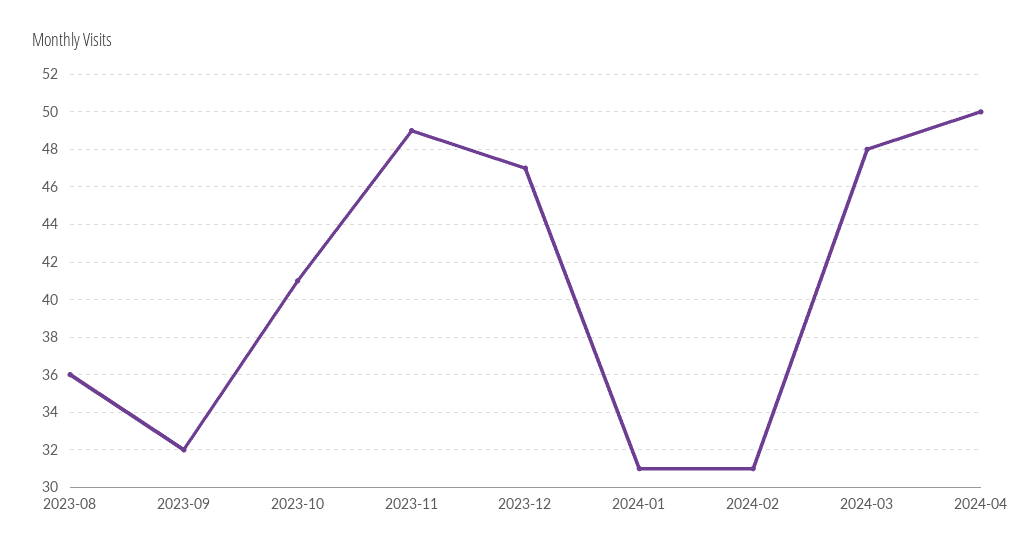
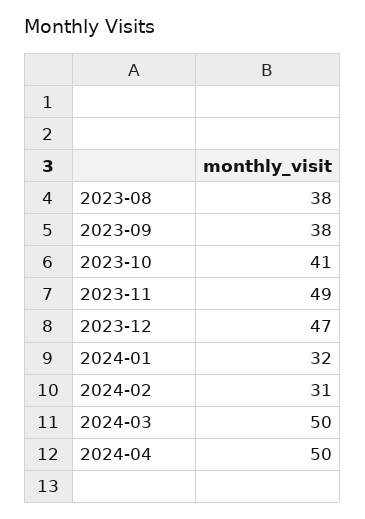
  {
-   "2023-08": 36,
+   "2023-08": 38,
-   "2023-09": 32,
+   "2023-09": 38,
    "2023-10": 41,
    "2023-11": 49,
    "2023-12": 47,
-   "2024-01": 31,
+   "2024-01": 32,
    "2024-02": 31,
-   "2024-03": 48,
+   "2024-03": 50,
    "2024-04": 50
  }

